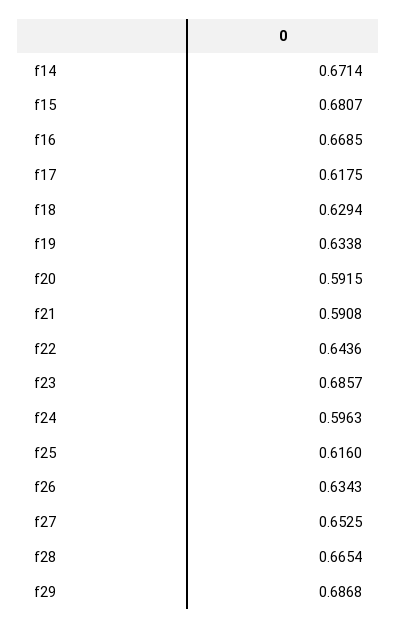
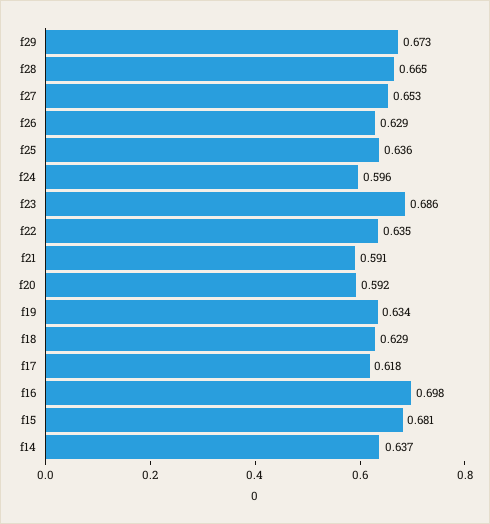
  {
-   "f14": 0.6714,
+   "f14": 0.637,
    "f15": 0.6807,
-   "f16": 0.6685,
+   "f16": 0.698,
    "f17": 0.6175,
    "f18": 0.6294,
    "f19": 0.6338,
    "f20": 0.5915,
    "f21": 0.5908,
-   "f22": 0.6436,
+   "f22": 0.635,
    "f23": 0.6857,
    "f24": 0.5963,
-   "f25": 0.616,
+   "f25": 0.636,
-   "f26": 0.6343,
+   "f26": 0.629,
    "f27": 0.6525,
    "f28": 0.6654,
-   "f29": 0.6868
+   "f29": 0.673
  }

